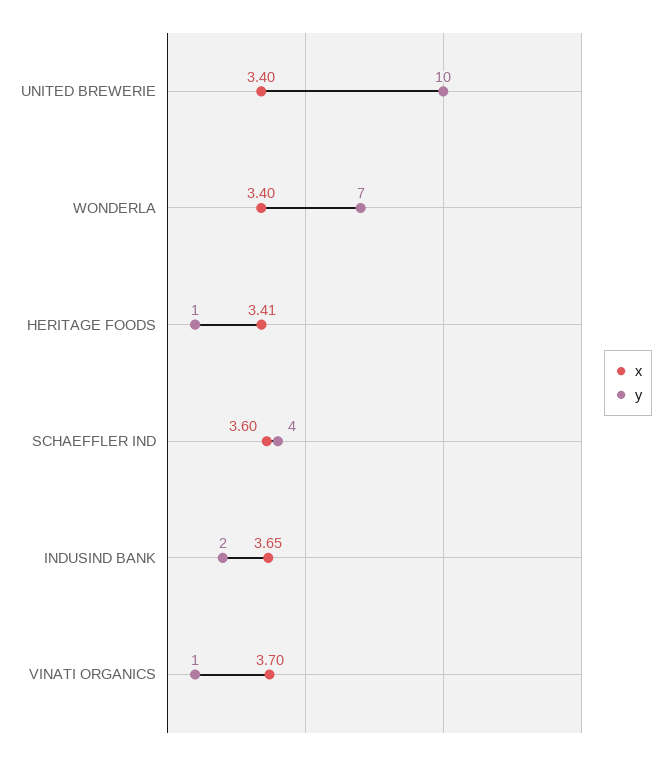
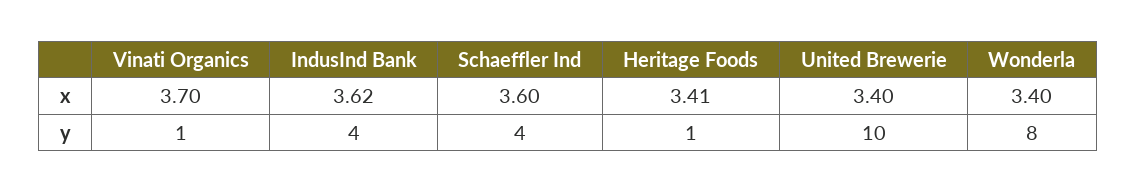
  {
    "x": {
      "UNITED BREWERIE": 3.4,
      "WONDERLA": 3.4,
      "HERITAGE FOODS": 3.41,
      "SCHAEFFLER IND": 3.6,
-     "INDUSIND BANK": 3.65,
+     "INDUSIND BANK": 3.62,
      "VINATI ORGANICS": 3.7
    },
    "y": {
      "UNITED BREWERIE": 10,
-     "WONDERLA": 7,
+     "WONDERLA": 8,
      "HERITAGE FOODS": 1,
      "SCHAEFFLER IND": 4,
-     "INDUSIND BANK": 2,
+     "INDUSIND BANK": 4,
      "VINATI ORGANICS": 1
    }
  }

